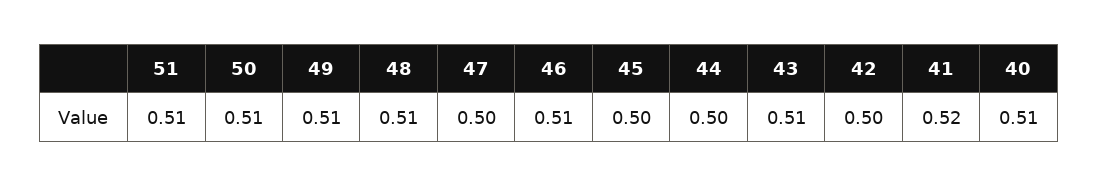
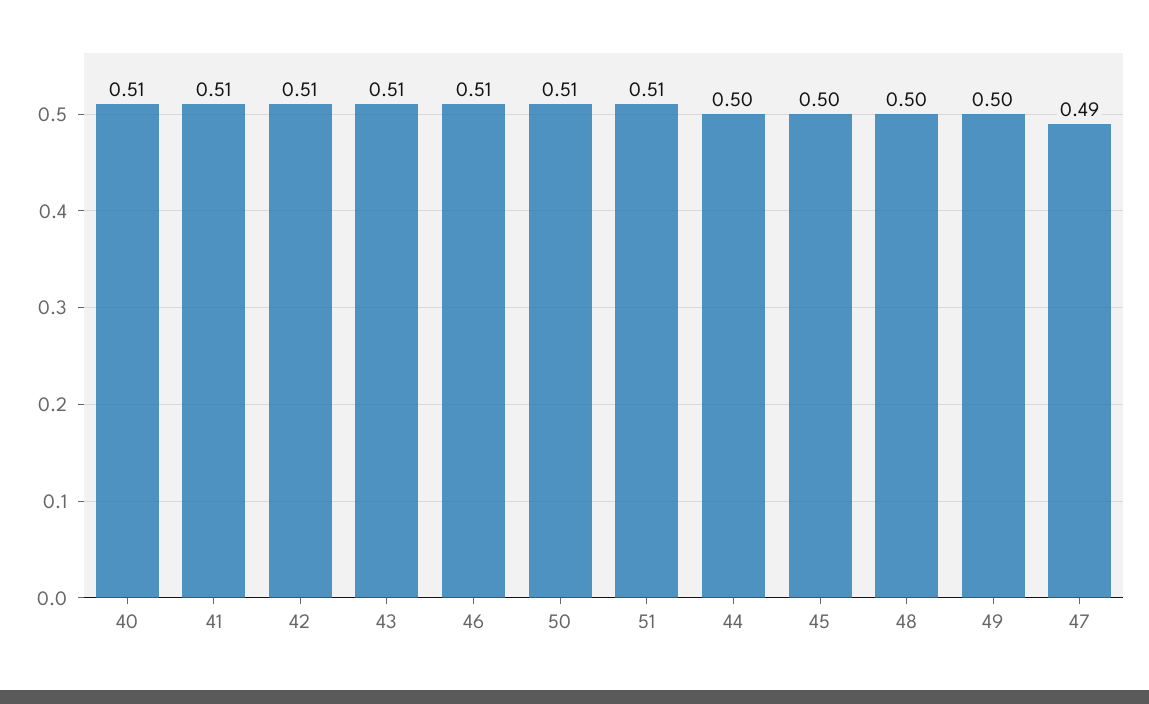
  {
    "51": 0.51,
    "50": 0.51,
-   "49": 0.51,
+   "49": 0.5,
-   "48": 0.51,
+   "48": 0.5,
-   "47": 0.5,
+   "47": 0.49,
    "46": 0.51,
    "45": 0.5,
    "44": 0.5,
    "43": 0.51,
-   "42": 0.5,
+   "42": 0.51,
-   "41": 0.52,
+   "41": 0.51,
    "40": 0.51
  }

